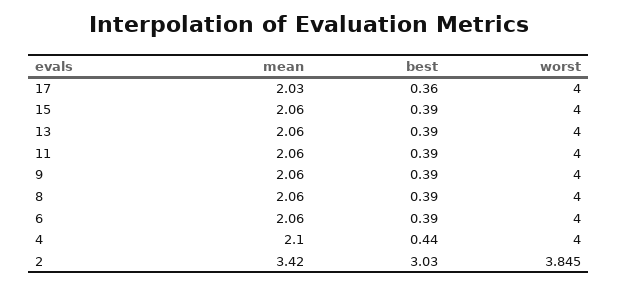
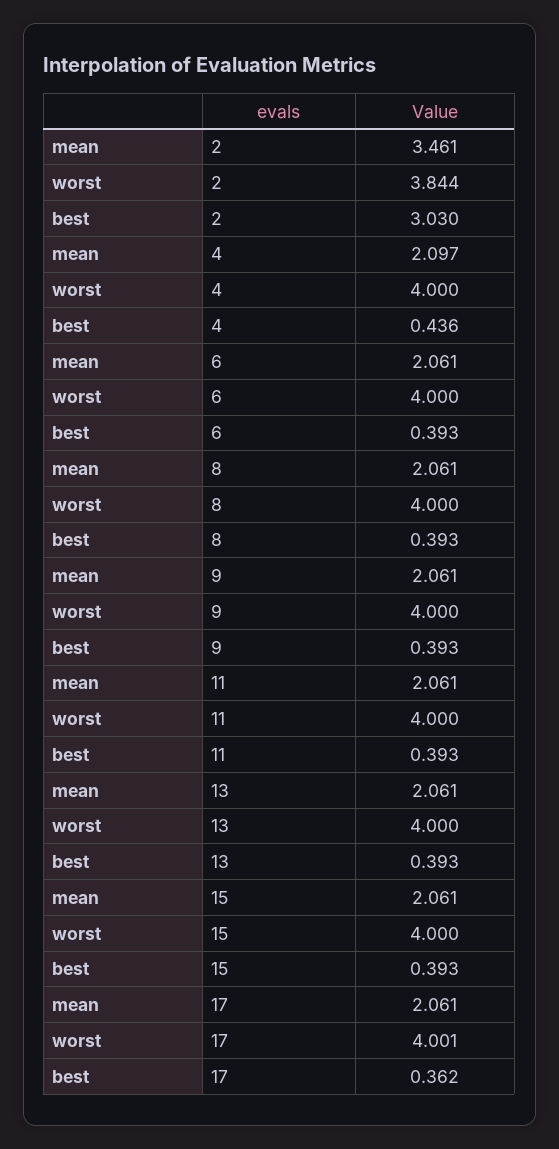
  {
    "mean": {
-     "17": 2.03,
+     "17": 2.061,
      "15": 2.061,
      "13": 2.061,
      "11": 2.061,
      "9": 2.061,
      "8": 2.061,
      "6": 2.061,
      "4": 2.097,
-     "2": 3.42
+     "2": 3.461
    },
    "best": {
      "17": 0.362,
      "15": 0.393,
      "13": 0.393,
      "11": 0.393,
      "9": 0.393,
      "8": 0.393,
      "6": 0.393,
      "4": 0.436,
      "2": 3.03
    },
    "worst": {
-     "17": 4,
+     "17": 4.001,
      "15": 4,
      "13": 4,
      "11": 4,
      "9": 4,
      "8": 4,
      "6": 4,
      "4": 4,
-     "2": 3.845
+     "2": 3.844
    }
  }

